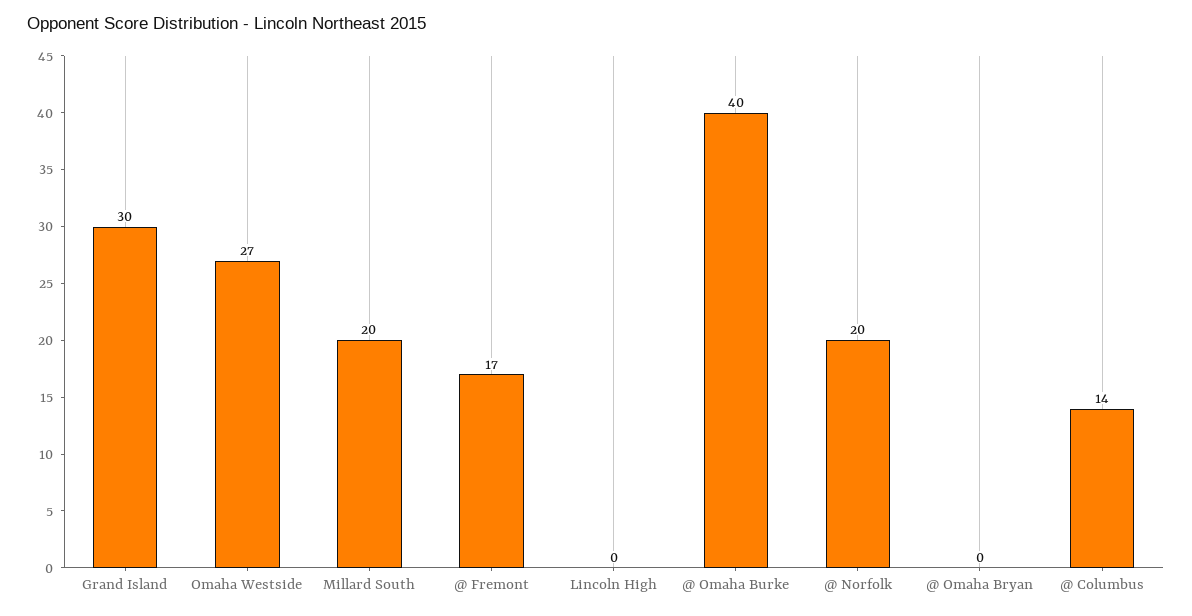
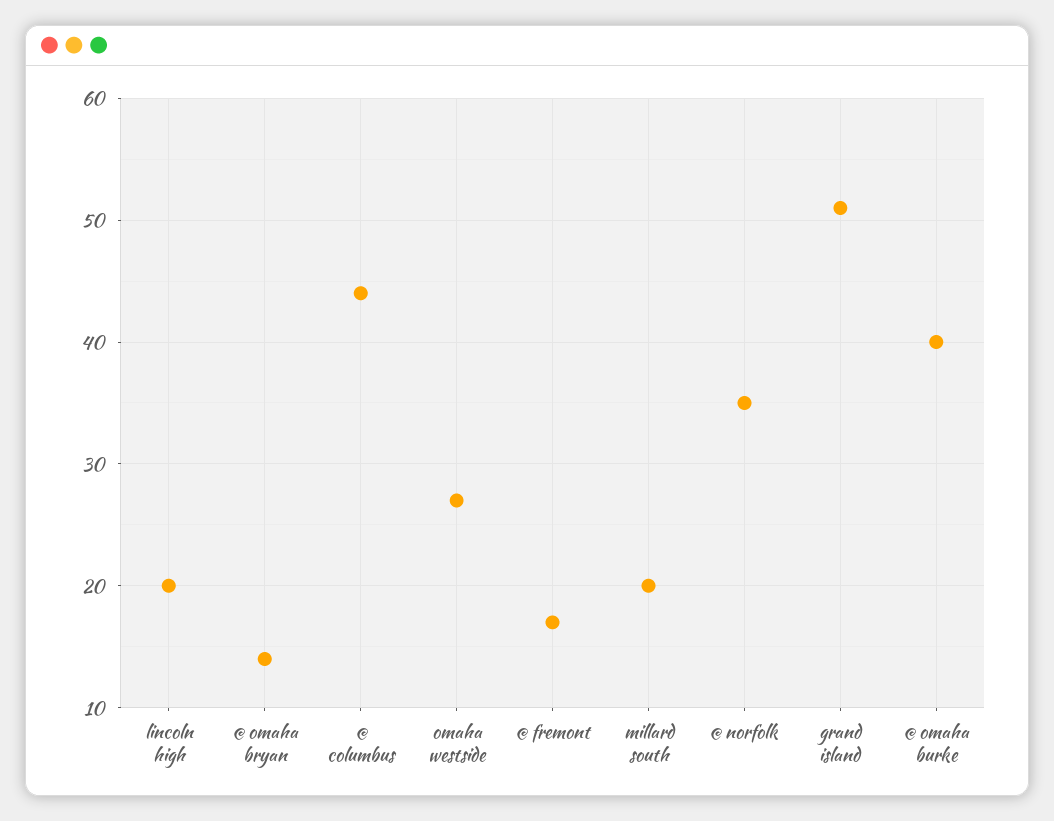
  {
-   "Grand Island": 30,
+   "Grand Island": 51,
    "Omaha Westside": 27,
    "Millard South": 20,
    "@ Fremont": 17,
-   "Lincoln High": 0,
+   "Lincoln High": 20,
    "@ Omaha Burke": 40,
-   "@ Norfolk": 20,
+   "@ Norfolk": 35,
-   "@ Omaha Bryan": 0,
+   "@ Omaha Bryan": 14,
-   "@ Columbus": 14
+   "@ Columbus": 44
  }

